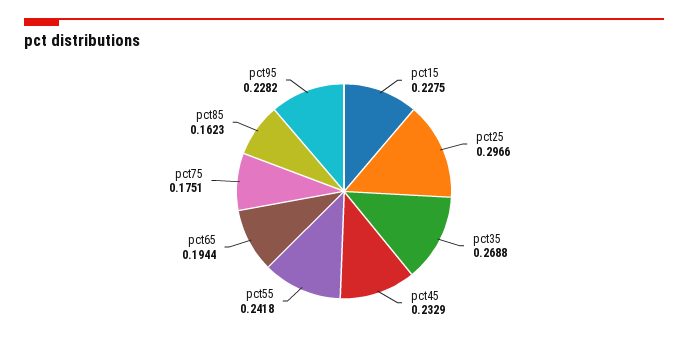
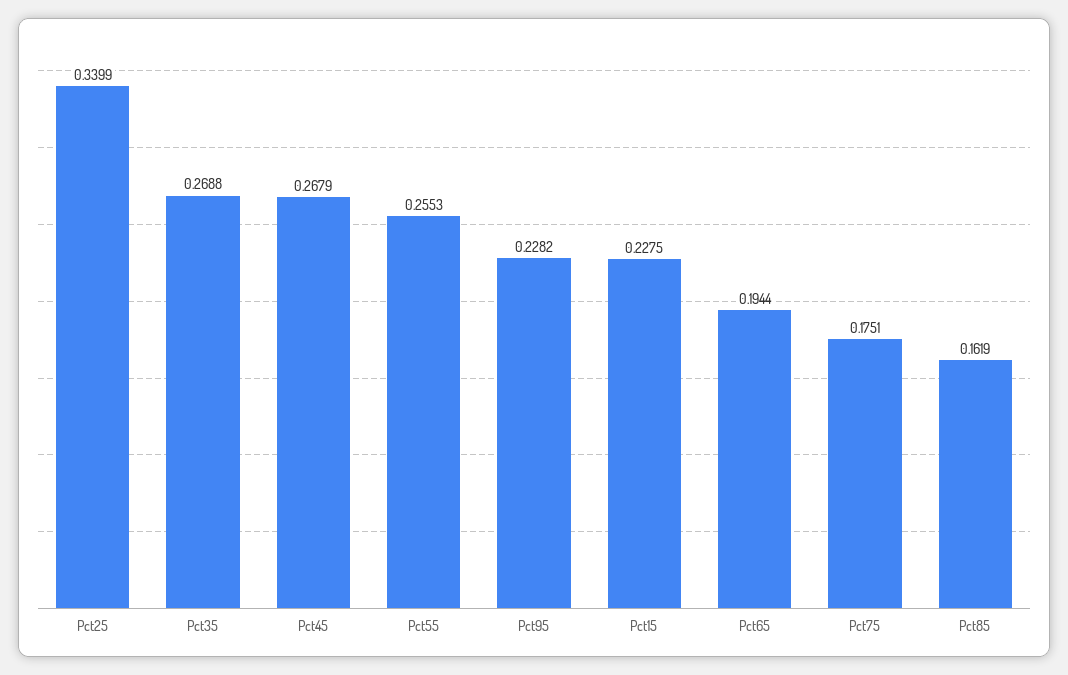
  {
    "pct15": 0.2275,
-   "pct25": 0.2966,
+   "pct25": 0.3399,
    "pct35": 0.2688,
-   "pct45": 0.2329,
+   "pct45": 0.2679,
-   "pct55": 0.2418,
+   "pct55": 0.2553,
    "pct65": 0.1944,
    "pct75": 0.1751,
-   "pct85": 0.1623,
+   "pct85": 0.1619,
    "pct95": 0.2282
  }

